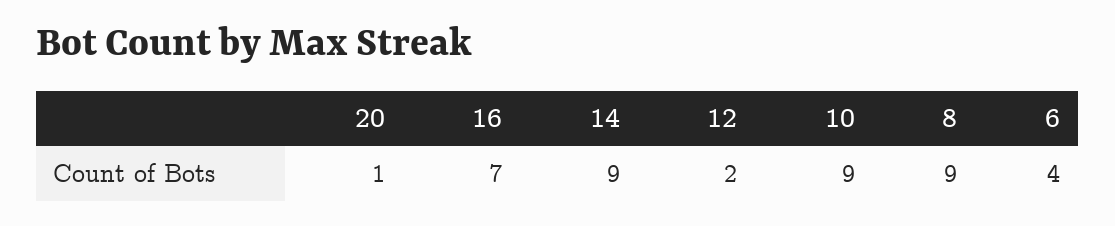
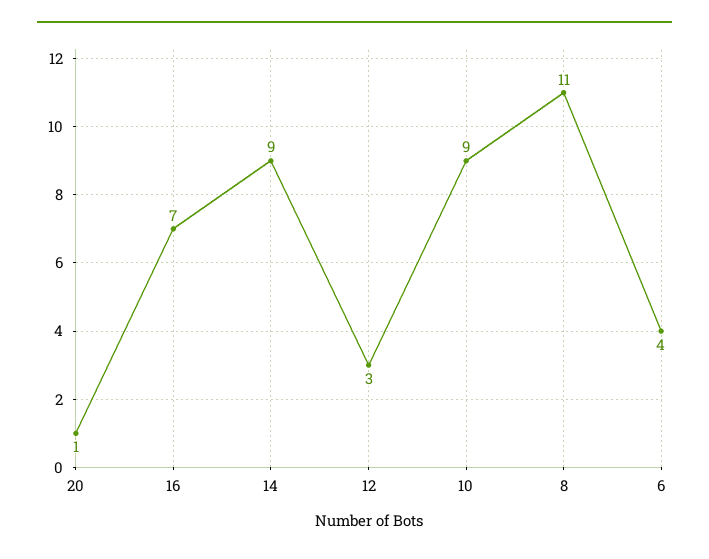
  {
    "20": 1,
    "16": 7,
    "14": 9,
-   "12": 2,
+   "12": 3,
    "10": 9,
-   "8": 9,
+   "8": 11,
    "6": 4
  }

